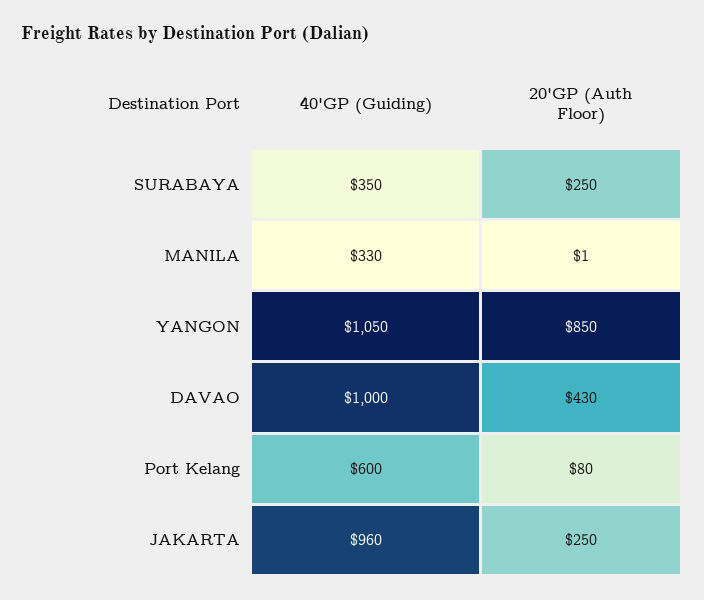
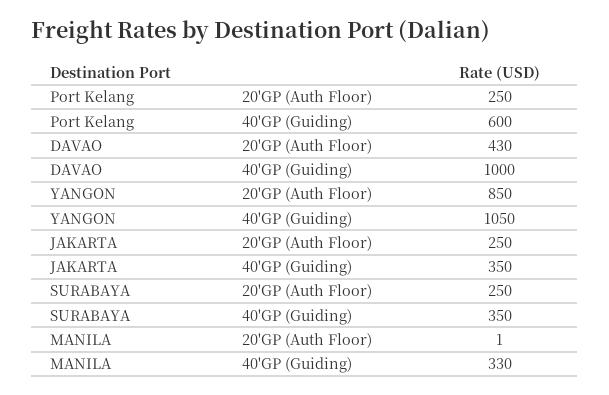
  {
    "40'GP (Guiding)": {
      "SURABAYA": 350,
      "MANILA": 330,
      "YANGON": 1050,
      "DAVAO": 1000,
      "Port Kelang": 600,
-     "JAKARTA": 960
+     "JAKARTA": 350
    },
    "20'GP (Auth Floor)": {
      "SURABAYA": 250,
      "MANILA": 1,
      "YANGON": 850,
      "DAVAO": 430,
-     "Port Kelang": 80,
+     "Port Kelang": 250,
      "JAKARTA": 250
    }
  }

